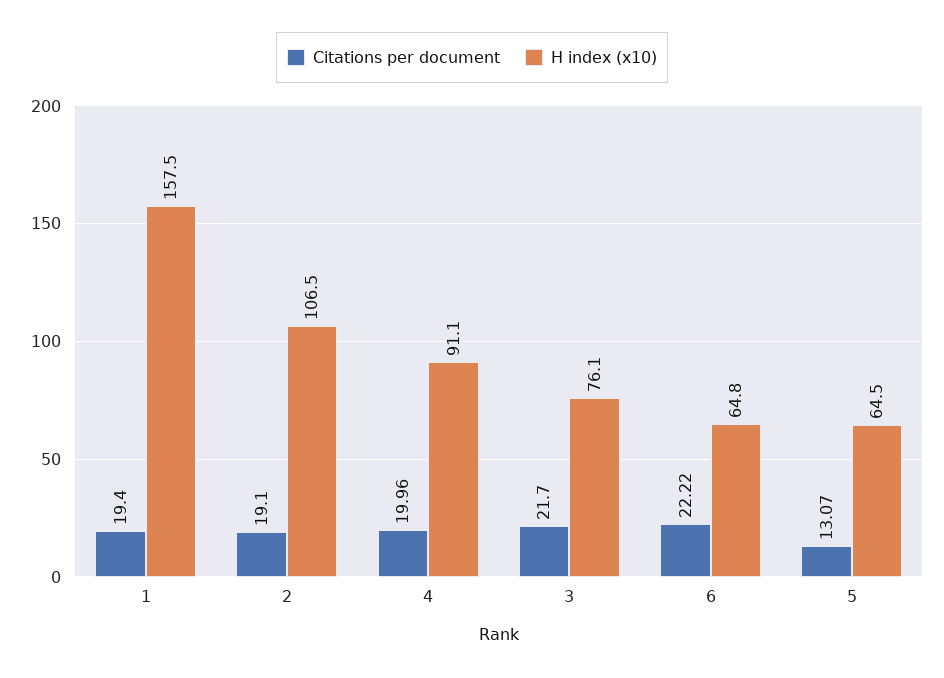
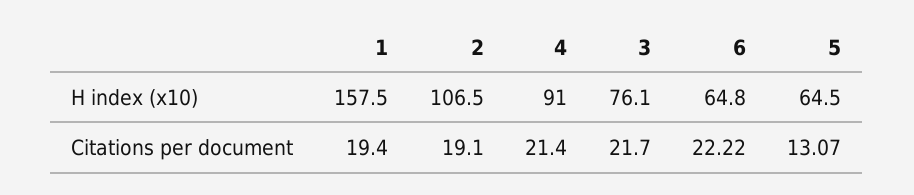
  {
    "Citations per document": {
      "1": 19.4,
      "2": 19.1,
-     "4": 19.96,
+     "4": 21.4,
      "3": 21.7,
      "6": 22.22,
      "5": 13.07
    },
    "H index (x10)": {
      "1": 157.5,
      "2": 106.5,
-     "4": 91.1,
+     "4": 91,
      "3": 76.1,
      "6": 64.8,
      "5": 64.5
    }
  }

